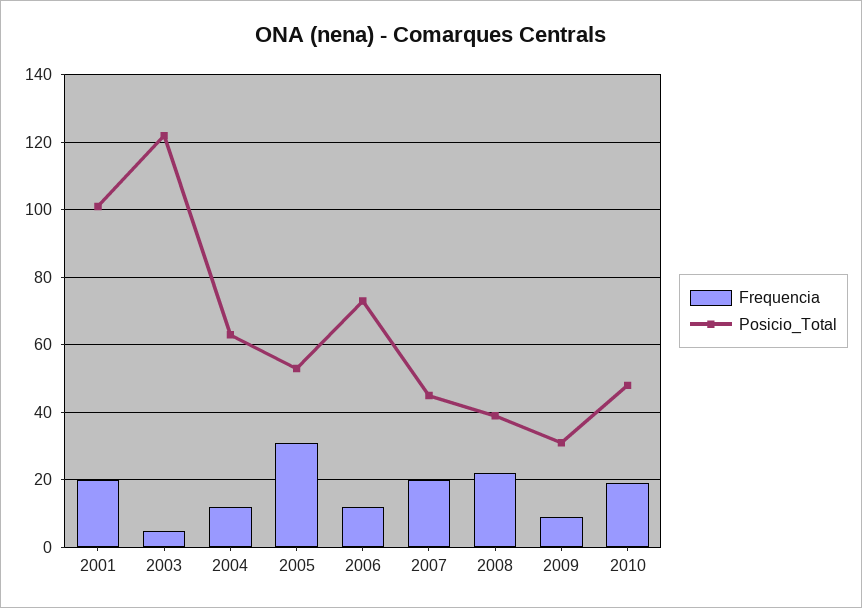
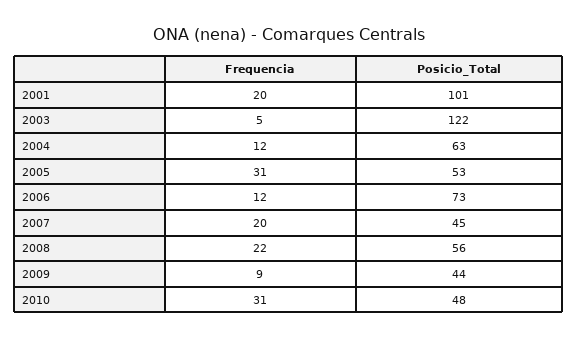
  {
    "Frequencia": {
      "2001": 20,
      "2003": 5,
      "2004": 12,
      "2005": 31,
      "2006": 12,
      "2007": 20,
      "2008": 22,
      "2009": 9,
-     "2010": 20
+     "2010": 31
    },
    "Posicio_Total": {
      "2001": 101,
      "2003": 122,
      "2004": 63,
      "2005": 53,
      "2006": 73,
      "2007": 45,
-     "2008": 40,
+     "2008": 56,
-     "2009": 30,
+     "2009": 44,
      "2010": 48
    }
  }

